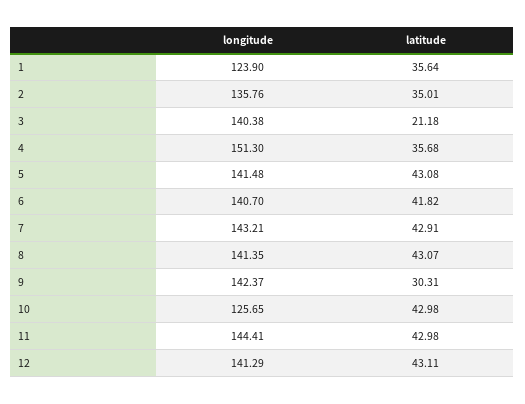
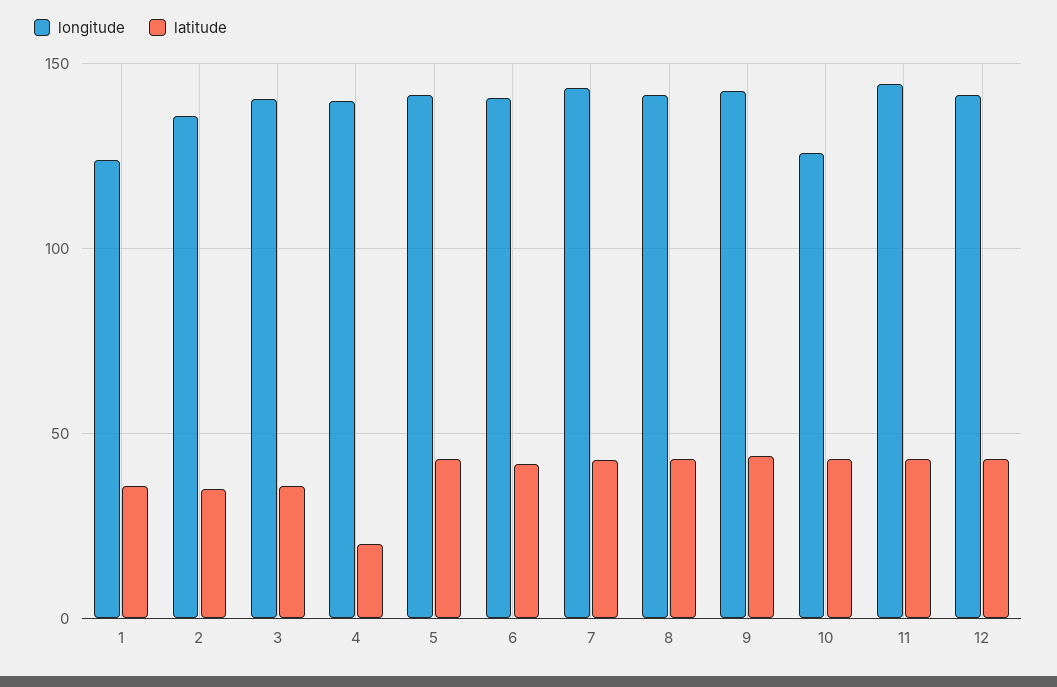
  {
    "longitude": {
      "1": 123.9,
      "2": 135.76,
      "3": 140.38,
-     "4": 151.3,
+     "4": 140,
      "5": 141.48,
      "6": 140.7,
      "7": 143.21,
      "8": 141.35,
      "9": 142.37,
      "10": 125.65,
      "11": 144.41,
      "12": 141.29
    },
    "latitude": {
      "1": 35.64,
      "2": 35.01,
-     "3": 21.18,
+     "3": 35,
-     "4": 35.68,
+     "4": 20,
      "5": 43.08,
      "6": 41.82,
      "7": 42.91,
      "8": 43.07,
-     "9": 30.31,
+     "9": 45,
      "10": 42.98,
      "11": 42.98,
      "12": 43.11
    }
  }

